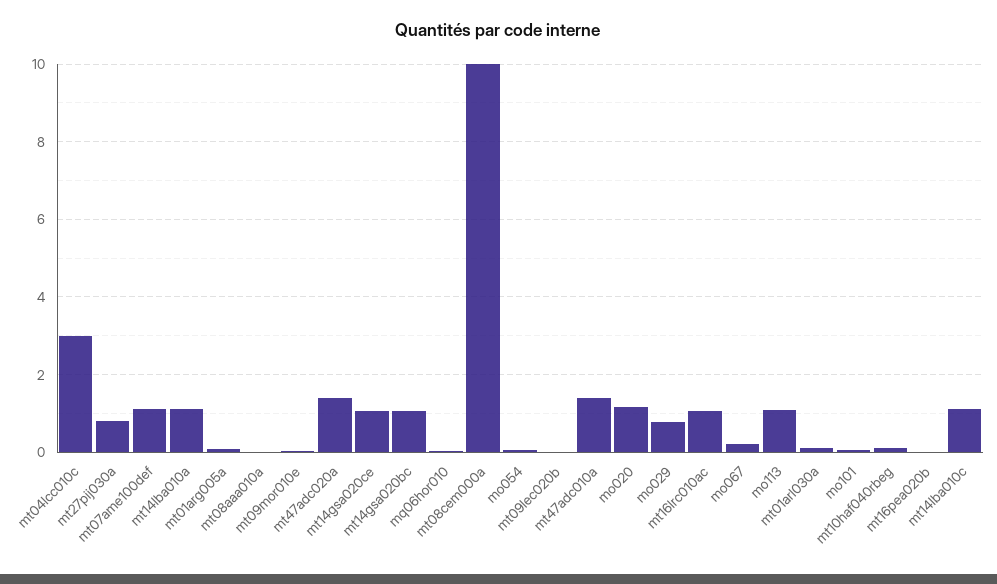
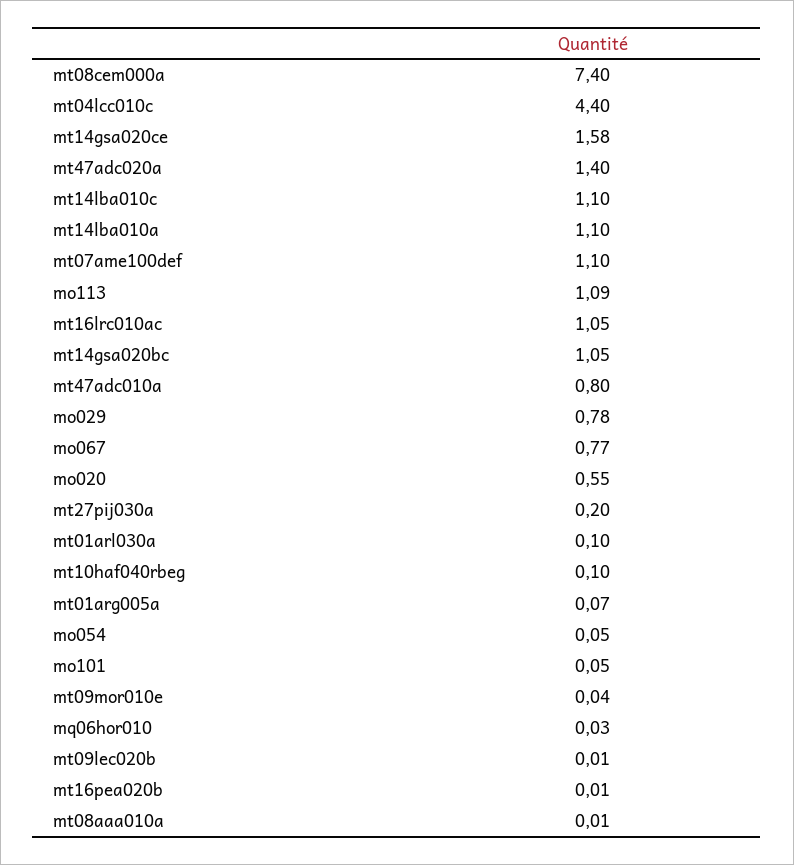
  {
-   "mt04lcc010c": 3,
+   "mt04lcc010c": 4.4,
-   "mt27pij030a": 0.8,
+   "mt27pij030a": 0.2,
    "mt07ame100def": 1.1,
    "mt14lba010a": 1.1,
    "mt01arg005a": 0.07,
    "mt08aaa010a": 0.01,
    "mt09mor010e": 0.04,
    "mt47adc020a": 1.4,
-   "mt14gsa020ce": 1,
+   "mt14gsa020ce": 1.58,
    "mt14gsa020bc": 1.05,
    "mq06hor010": 0.03,
-   "mt08cem000a": 10,
+   "mt08cem000a": 7.4,
    "mo054": 0.05,
    "mt09lec020b": 0.01,
-   "mt47adc010a": 1.4,
+   "mt47adc010a": 0.8,
-   "mo020": 1.2,
+   "mo020": 0.55,
    "mo029": 0.78,
    "mt16lrc010ac": 1.05,
-   "mo067": 0.2,
+   "mo067": 0.77,
    "mo113": 1.09,
    "mt01arl030a": 0.1,
    "mo101": 0.05,
    "mt10haf040rbeg": 0.1,
    "mt16pea020b": 0.01,
    "mt14lba010c": 1.1
  }

